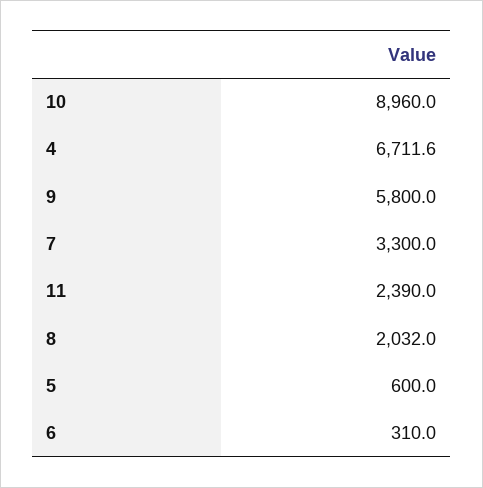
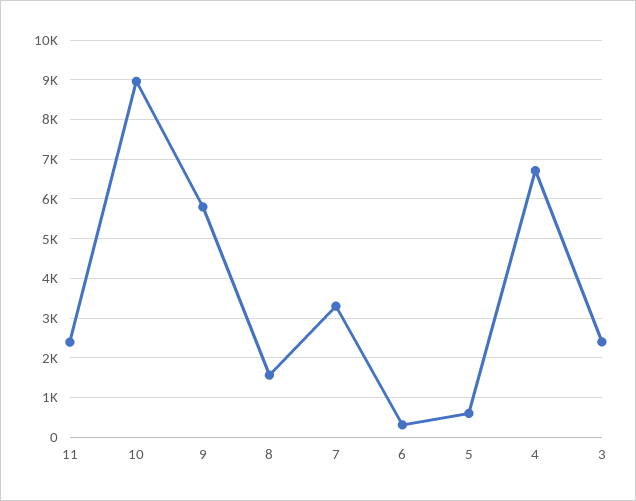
  {
    "10": 8960,
    "4": 6711.6,
    "9": 5800,
    "7": 3300,
    "11": 2390,
-   "8": 2032,
+   "8": 1600,
    "5": 600,
-   "6": 310
+   "6": 310,
+   "3": 2400
  }

